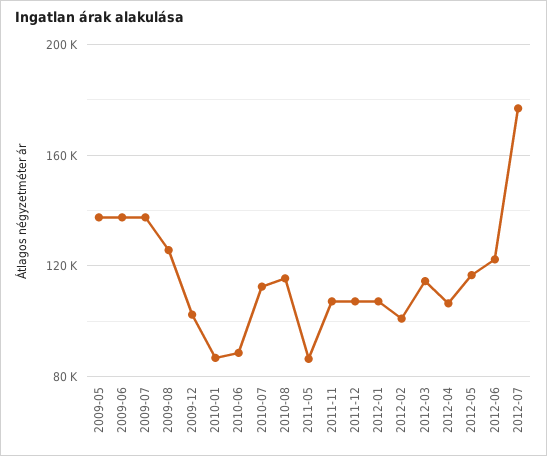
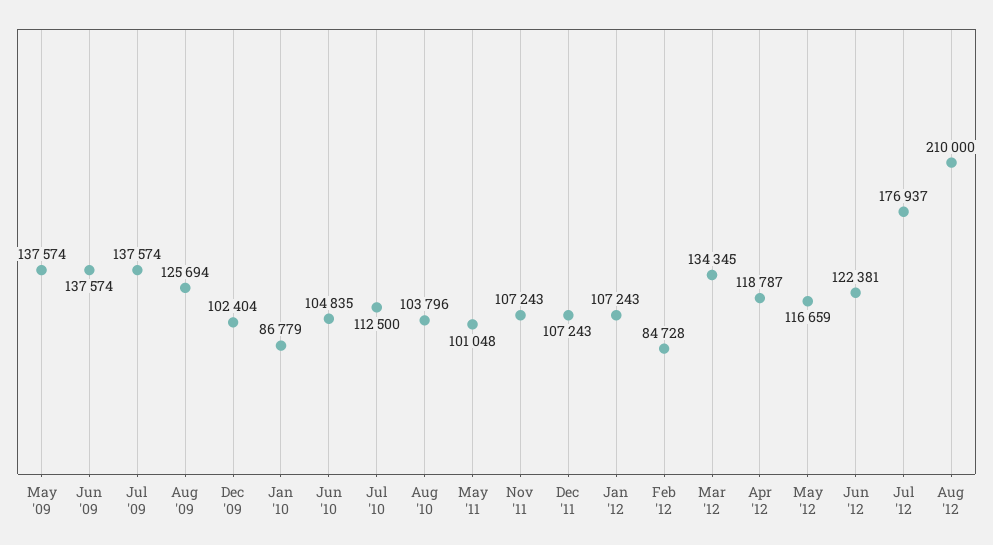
  {
    "2009-05": 137574,
    "2009-06": 137574,
    "2009-07": 137574,
    "2009-08": 125694,
    "2009-12": 102404,
    "2010-01": 86779,
-   "2010-06": 90000,
+   "2010-06": 104835,
    "2010-07": 112500,
-   "2010-08": 115000,
+   "2010-08": 103796,
-   "2011-05": 85000,
+   "2011-05": 101048,
    "2011-11": 107243,
    "2011-12": 107243,
    "2012-01": 107243,
-   "2012-02": 100000,
+   "2012-02": 84728,
-   "2012-03": 115000,
+   "2012-03": 134345,
-   "2012-04": 105000,
+   "2012-04": 118787,
    "2012-05": 116659,
    "2012-06": 122381,
-   "2012-07": 176937
+   "2012-07": 176937,
+   "Aug '12": 210000
  }

